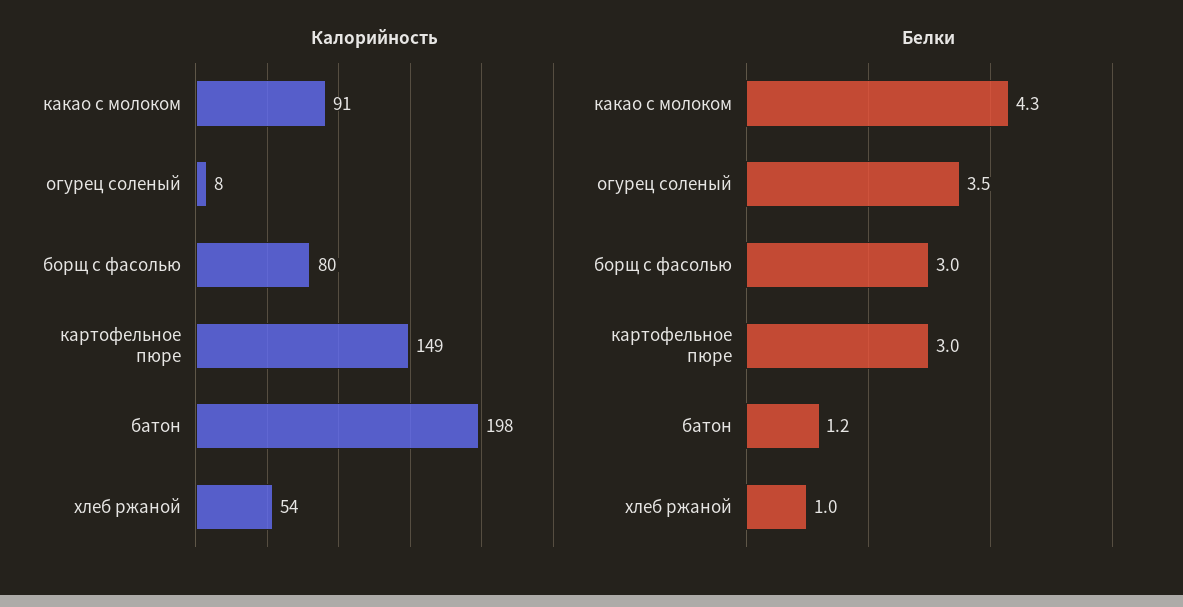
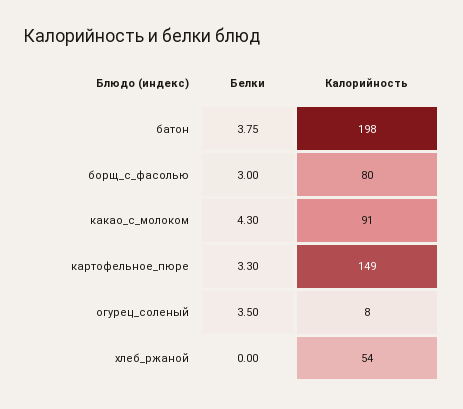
  {
    "Калорийность": {
      "какао с молоком": 91,
      "огурец соленый": 8,
      "борщ с фасолью": 80,
      "картофельное пюре": 149,
      "батон": 198,
      "хлеб ржаной": 54
    },
    "Белки": {
      "какао с молоком": 4.3,
      "огурец соленый": 3.5,
      "борщ с фасолью": 3,
-     "картофельное пюре": 3,
+     "картофельное пюре": 3.3,
-     "батон": 1.2,
+     "батон": 3.75,
-     "хлеб ржаной": 1
+     "хлеб ржаной": 0
    }
  }

